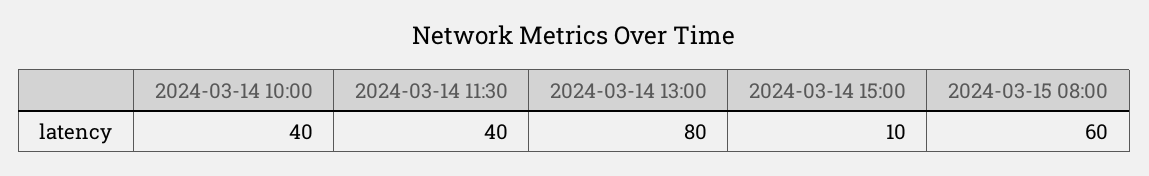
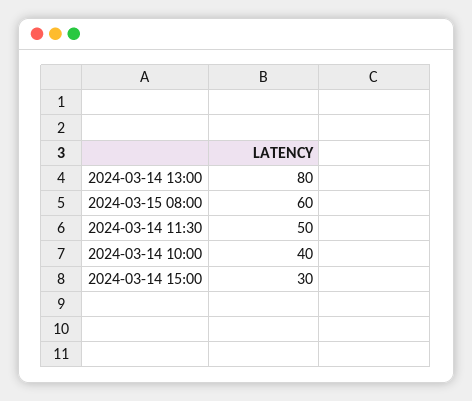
  {
    "2024-03-14 10:00": 40,
-   "2024-03-14 11:30": 40,
+   "2024-03-14 11:30": 50,
    "2024-03-14 13:00": 80,
-   "2024-03-14 15:00": 10,
+   "2024-03-14 15:00": 30,
    "2024-03-15 08:00": 60
  }

